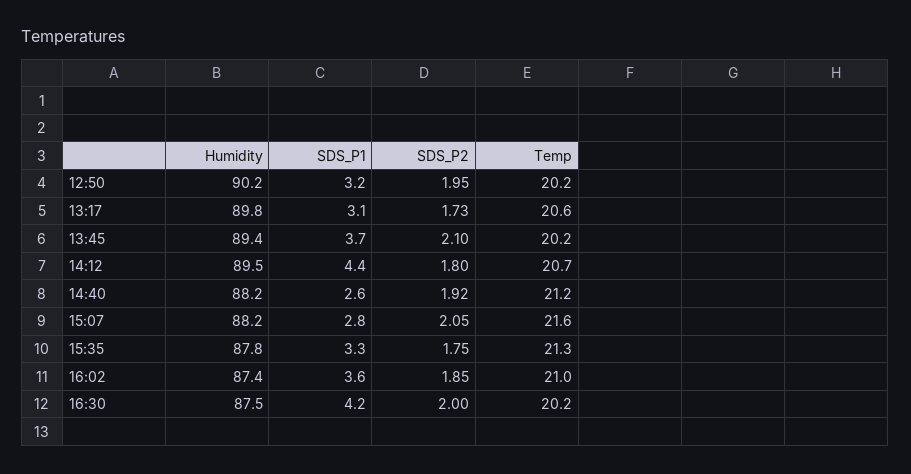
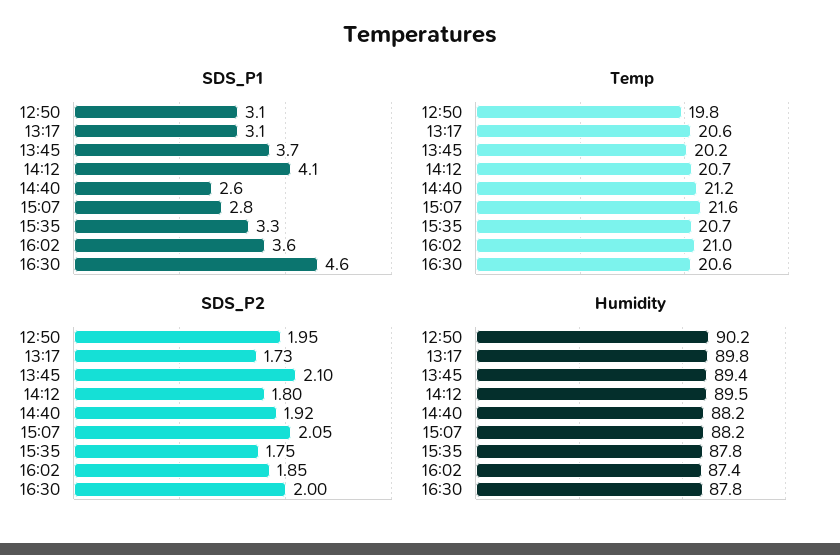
  {
    "Humidity": {
      "12:50": 90.2,
      "13:17": 89.8,
      "13:45": 89.4,
      "14:12": 89.5,
      "14:40": 88.2,
      "15:07": 88.2,
      "15:35": 87.8,
      "16:02": 87.4,
-     "16:30": 87.5
+     "16:30": 87.8
    },
    "SDS_P1": {
-     "12:50": 3.2,
+     "12:50": 3.1,
      "13:17": 3.1,
      "13:45": 3.7,
-     "14:12": 4.4,
+     "14:12": 4.1,
      "14:40": 2.6,
      "15:07": 2.8,
      "15:35": 3.3,
      "16:02": 3.6,
-     "16:30": 4.2
+     "16:30": 4.6
    },
    "SDS_P2": {
      "12:50": 1.95,
      "13:17": 1.73,
      "13:45": 2.1,
      "14:12": 1.8,
      "14:40": 1.92,
      "15:07": 2.05,
      "15:35": 1.75,
      "16:02": 1.85,
      "16:30": 2
    },
    "Temp": {
-     "12:50": 20.2,
+     "12:50": 19.8,
      "13:17": 20.6,
      "13:45": 20.2,
      "14:12": 20.7,
      "14:40": 21.2,
      "15:07": 21.6,
-     "15:35": 21.3,
+     "15:35": 20.7,
      "16:02": 21,
-     "16:30": 20.2
+     "16:30": 20.6
    }
  }

